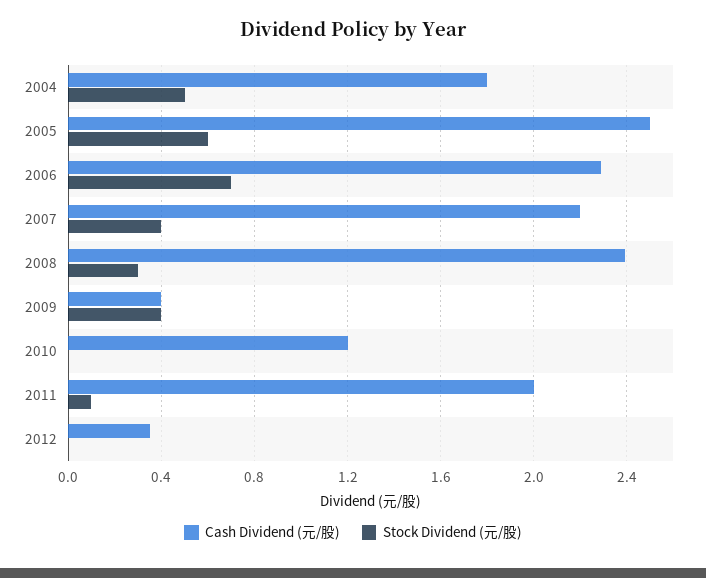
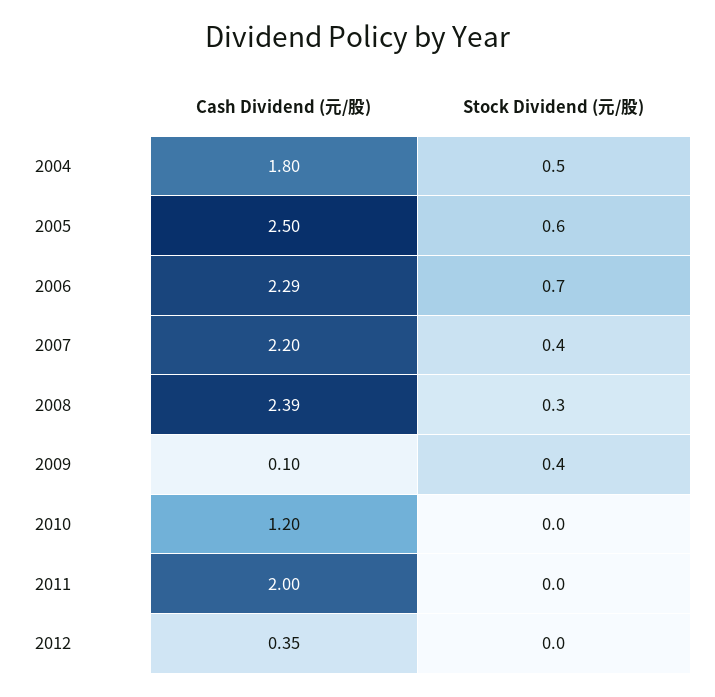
  {
    "Cash Dividend (元/股)": {
      "2004": 1.8,
      "2005": 2.5,
      "2006": 2.29,
      "2007": 2.2,
      "2008": 2.39,
-     "2009": 0.4,
+     "2009": 0.1,
      "2010": 1.2,
      "2011": 2,
      "2012": 0.35
    },
    "Stock Dividend (元/股)": {
      "2004": 0.5,
      "2005": 0.6,
      "2006": 0.7,
      "2007": 0.4,
      "2008": 0.3,
      "2009": 0.4,
      "2010": 0,
-     "2011": 0.1,
+     "2011": 0,
      "2012": 0
    }
  }

